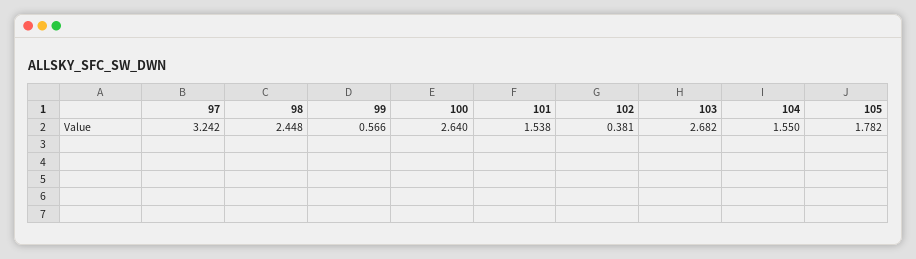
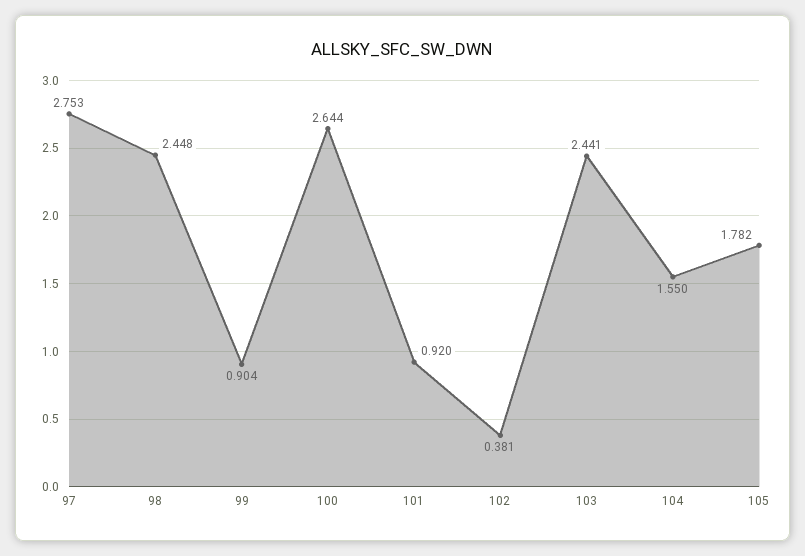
  {
-   "97": 3.242,
+   "97": 2.753,
    "98": 2.448,
-   "99": 0.566,
+   "99": 0.904,
-   "100": 2.64,
+   "100": 2.644,
-   "101": 1.538,
+   "101": 0.92,
    "102": 0.381,
-   "103": 2.682,
+   "103": 2.441,
    "104": 1.55,
    "105": 1.782
  }

